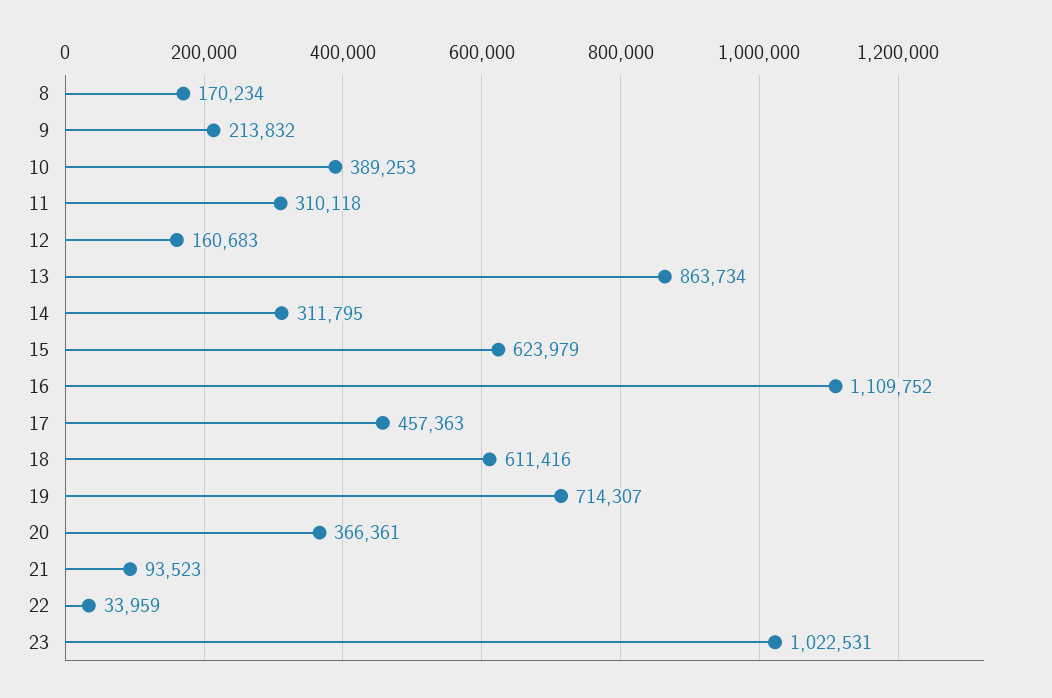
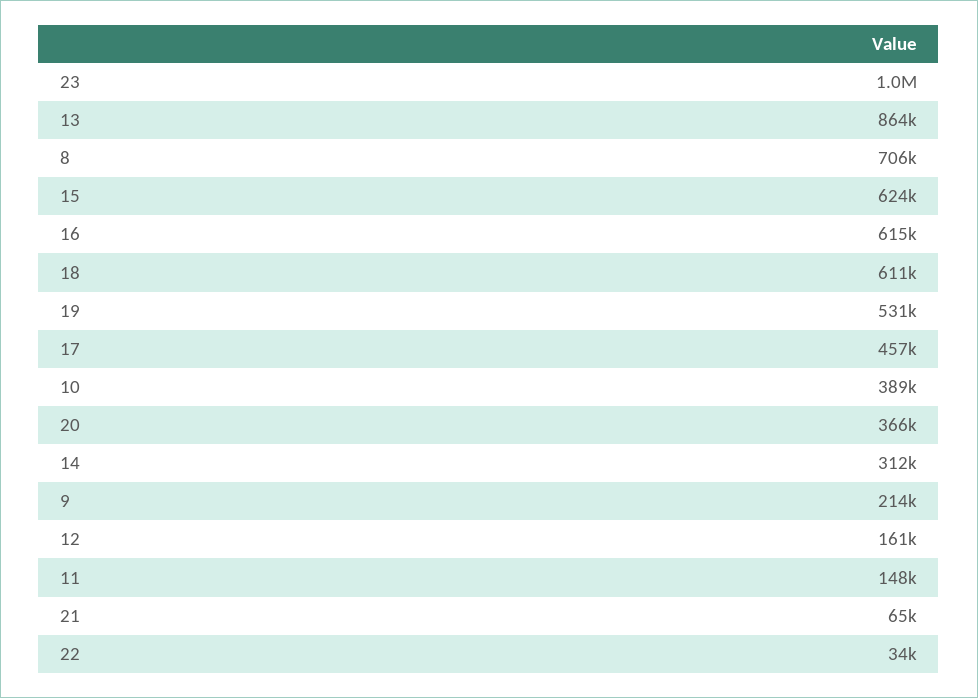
  {
-   "8": 170234,
+   "8": 706000,
    "9": 213832,
    "10": 389253,
-   "11": 310118,
+   "11": 148000,
    "12": 160683,
    "13": 863734,
    "14": 311795,
    "15": 623979,
-   "16": 1109752,
+   "16": 615000,
    "17": 457363,
    "18": 611416,
-   "19": 714307,
+   "19": 531000,
    "20": 366361,
-   "21": 93523,
+   "21": 65000,
    "22": 33959,
    "23": 1022531
  }

